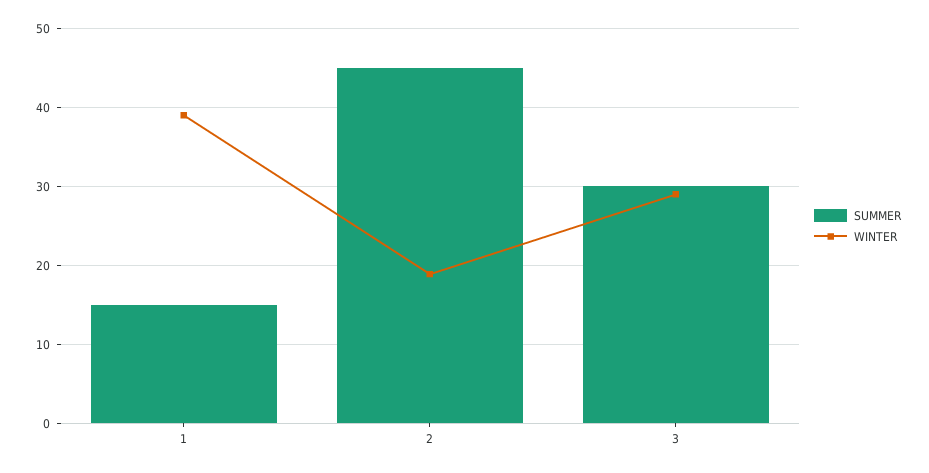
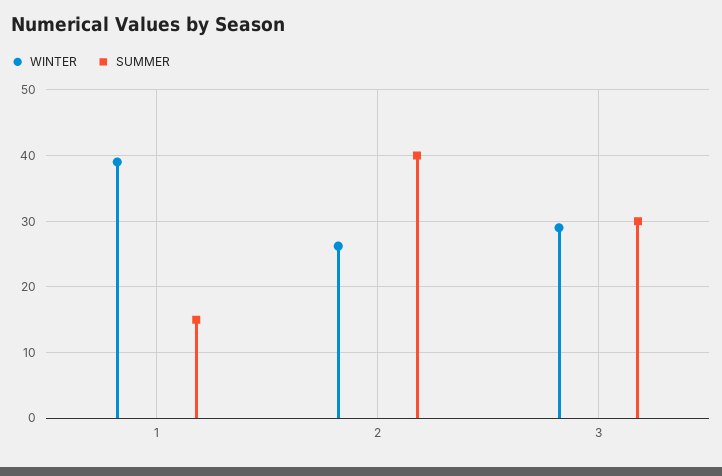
  {
    "SUMMER": {
      "1": 15,
-     "2": 45,
+     "2": 40,
      "3": 30
    },
    "WINTER": {
      "1": 39,
-     "2": 19,
+     "2": 26,
      "3": 29
    }
  }

